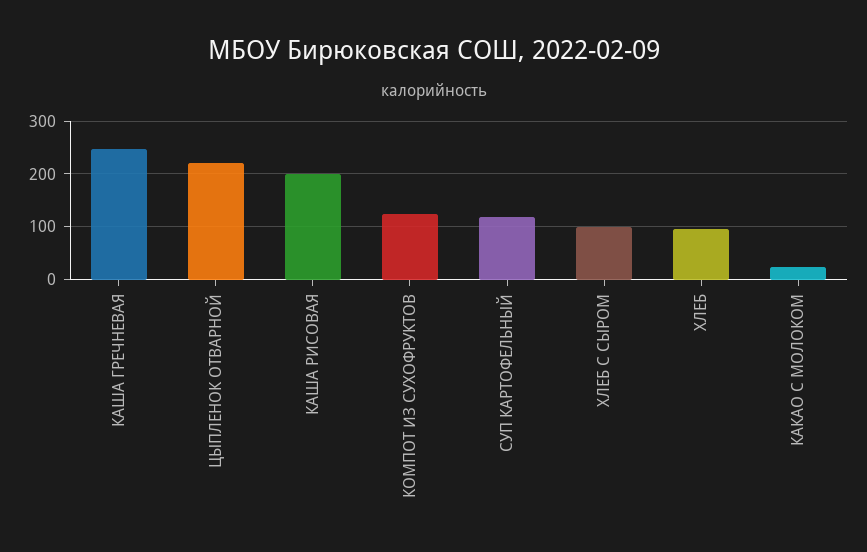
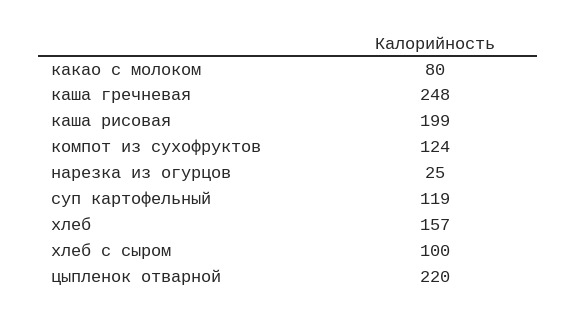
  {
    "КАША ГРЕЧНЕВАЯ": 248,
    "ЦЫПЛЕНОК ОТВАРНОЙ": 220,
    "КАША РИСОВАЯ": 199,
    "КОМПОТ ИЗ СУХОФРУКТОВ": 124,
    "СУП КАРТОФЕЛЬНЫЙ": 119,
    "ХЛЕБ С СЫРОМ": 100,
-   "ХЛЕБ": 100,
+   "ХЛЕБ": 157,
-   "КАКАО С МОЛОКОМ": 20
+   "КАКАО С МОЛОКОМ": 80,
+   "нарезка из огурцов": 25
  }

